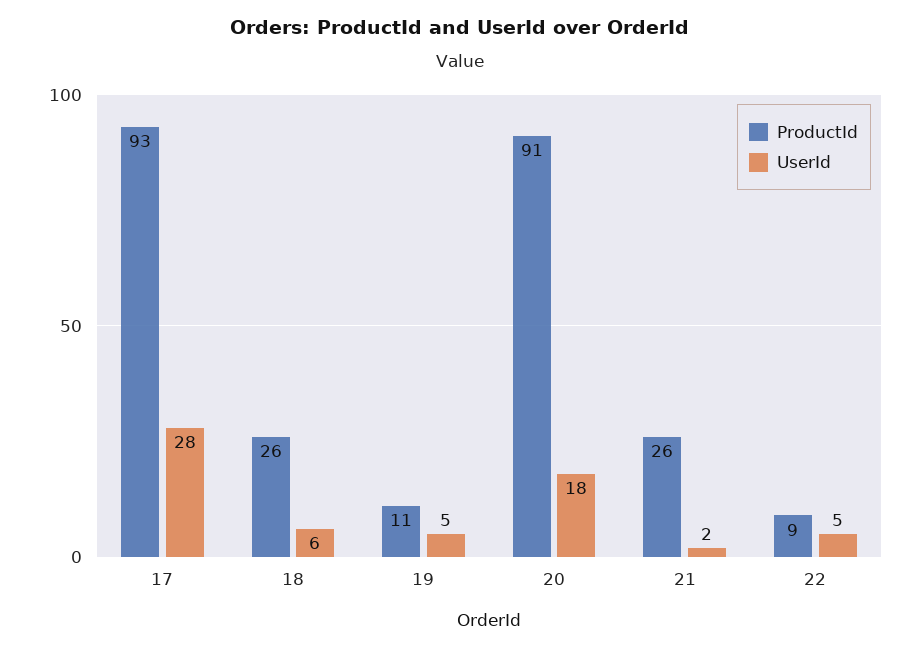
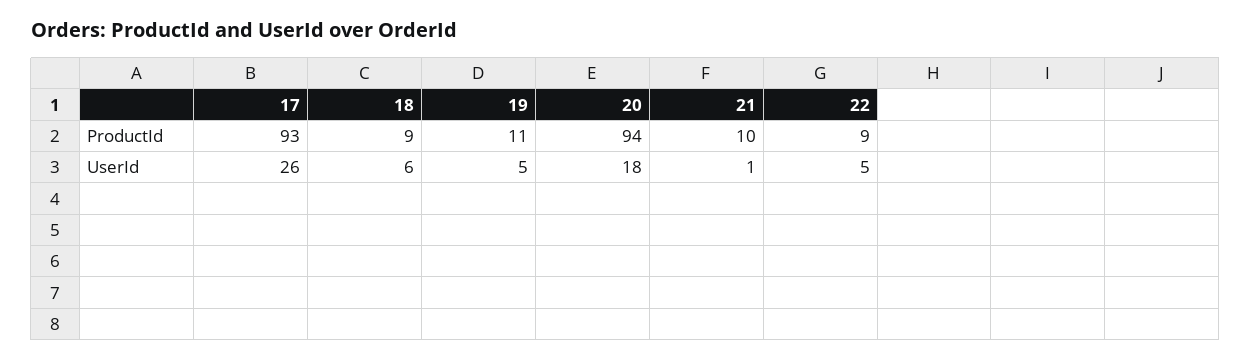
  {
    "ProductId": {
      "17": 93,
-     "18": 26,
+     "18": 9,
      "19": 11,
-     "20": 91,
+     "20": 94,
-     "21": 26,
+     "21": 10,
      "22": 9
    },
    "UserId": {
-     "17": 28,
+     "17": 26,
      "18": 6,
      "19": 5,
      "20": 18,
-     "21": 2,
+     "21": 1,
      "22": 5
    }
  }

